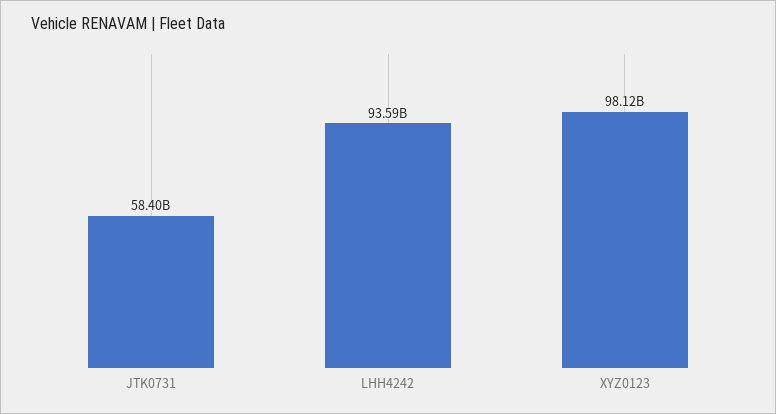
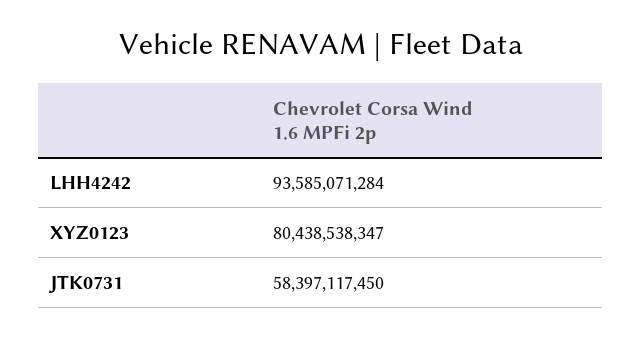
  {
    "JTK0731": 58397117450,
    "LHH4242": 93585071284,
-   "XYZ0123": 98120000000
+   "XYZ0123": 80438538347
  }

